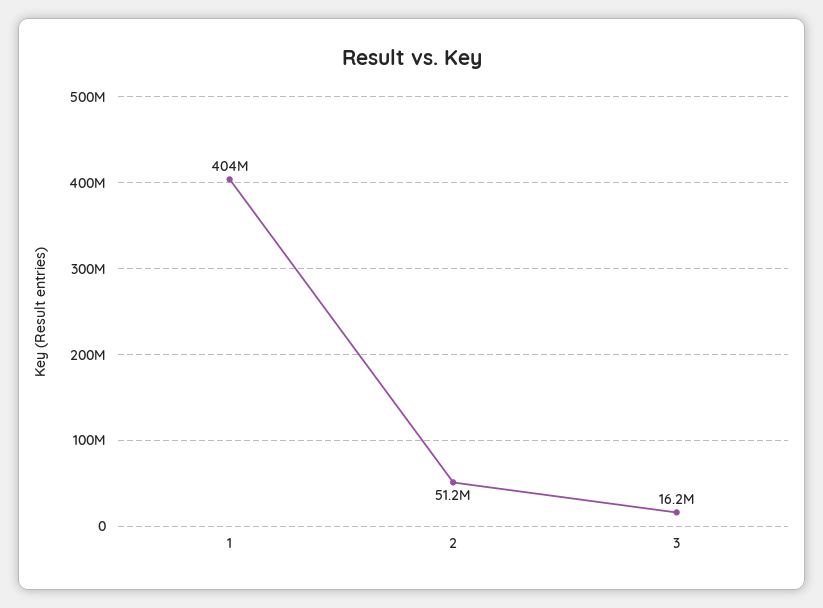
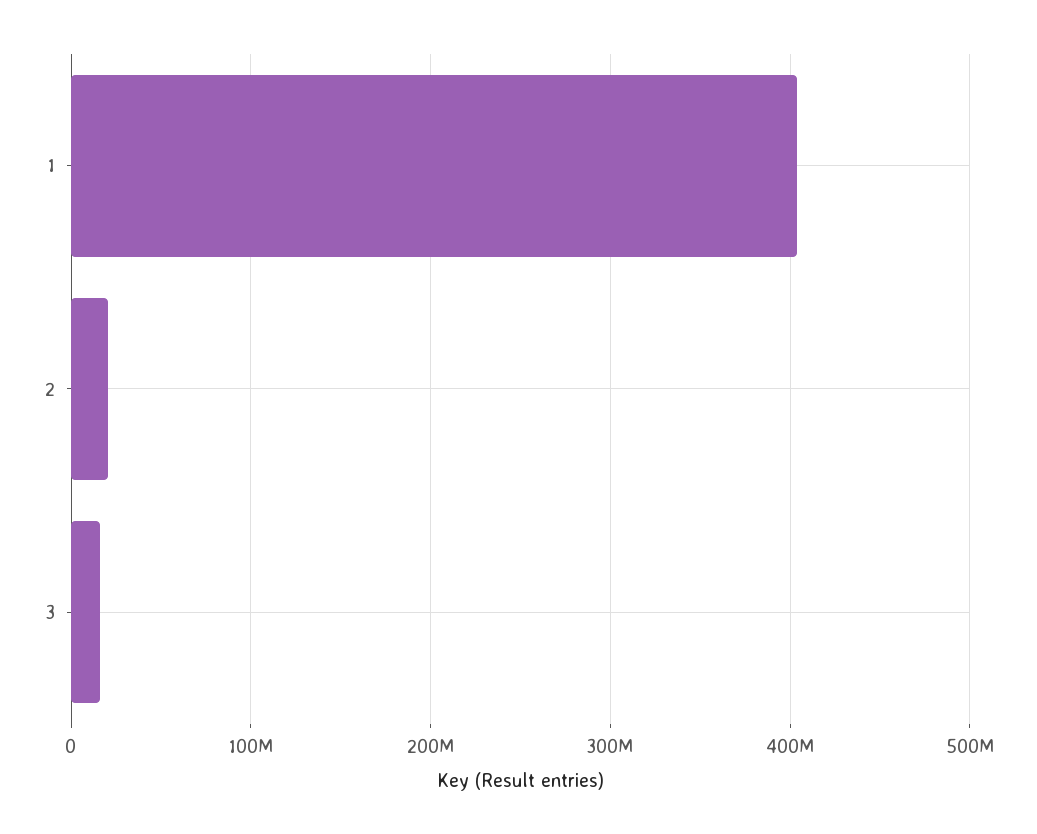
  {
    "1": 404000000,
-   "2": 51200000,
+   "2": 20000000,
    "3": 16200000
  }

